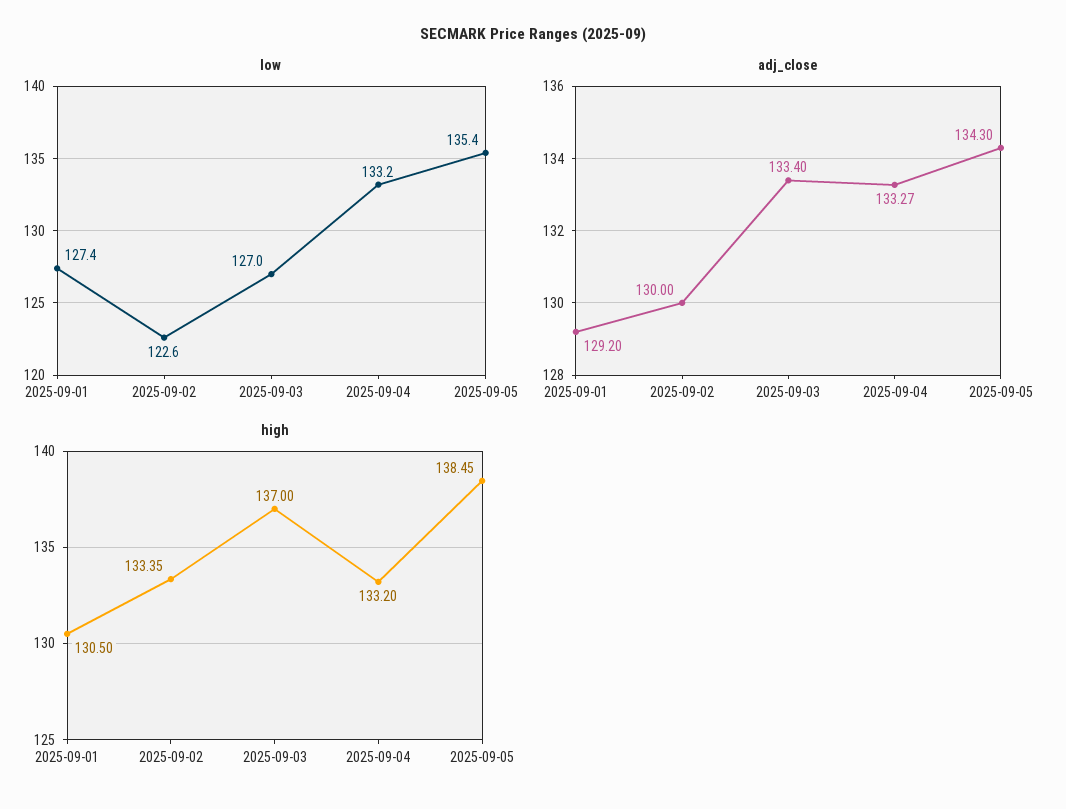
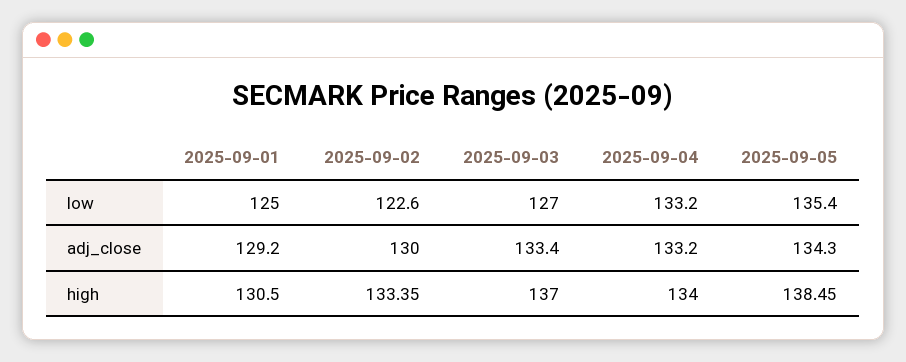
  {
    "low": {
-     "2025-09-01": 127.4,
+     "2025-09-01": 125,
      "2025-09-02": 122.6,
      "2025-09-03": 127,
      "2025-09-04": 133.2,
      "2025-09-05": 135.4
    },
    "adj_close": {
      "2025-09-01": 129.2,
      "2025-09-02": 130,
      "2025-09-03": 133.4,
-     "2025-09-04": 133.27,
+     "2025-09-04": 133.2,
      "2025-09-05": 134.3
    },
    "high": {
      "2025-09-01": 130.5,
      "2025-09-02": 133.35,
      "2025-09-03": 137,
-     "2025-09-04": 133.2,
+     "2025-09-04": 134,
      "2025-09-05": 138.45
    }
  }

